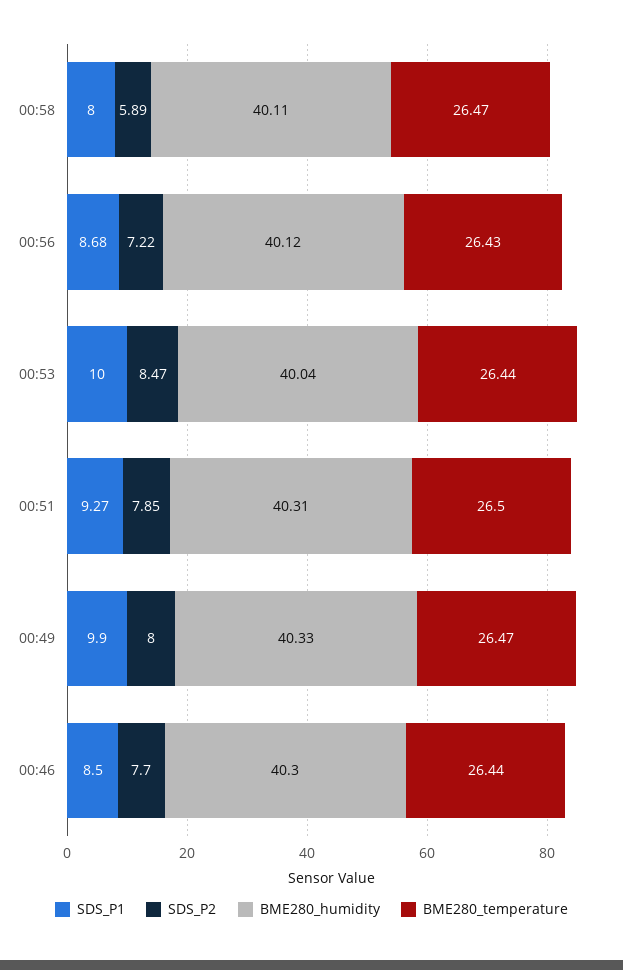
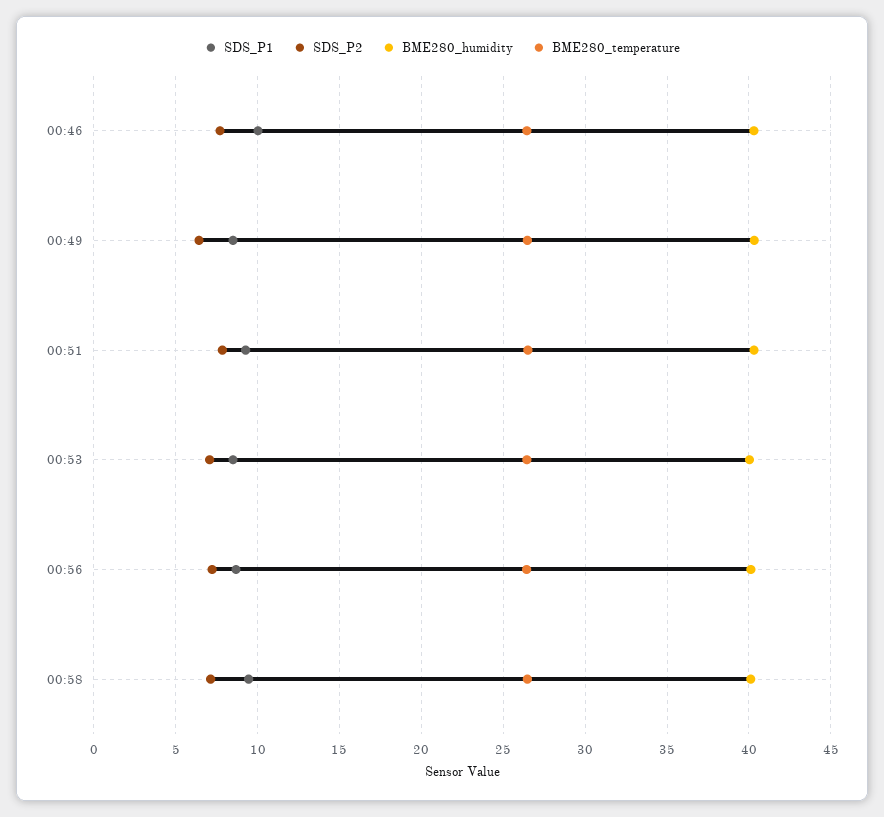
  {
    "SDS_P1": {
-     "00:58": 8,
+     "00:58": 9.5,
      "00:56": 8.68,
-     "00:53": 10,
+     "00:53": 8.5,
      "00:51": 9.27,
-     "00:49": 9.9,
+     "00:49": 8.5,
-     "00:46": 8.5
+     "00:46": 10
    },
    "SDS_P2": {
-     "00:58": 5.89,
+     "00:58": 7,
      "00:56": 7.22,
-     "00:53": 8.47,
+     "00:53": 7,
      "00:51": 7.85,
-     "00:49": 8,
+     "00:49": 6.5,
      "00:46": 7.7
    },
    "BME280_humidity": {
      "00:58": 40.11,
      "00:56": 40.12,
      "00:53": 40.04,
      "00:51": 40.31,
      "00:49": 40.33,
      "00:46": 40.3
    },
    "BME280_temperature": {
      "00:58": 26.47,
      "00:56": 26.43,
      "00:53": 26.44,
      "00:51": 26.5,
      "00:49": 26.47,
      "00:46": 26.44
    }
  }

